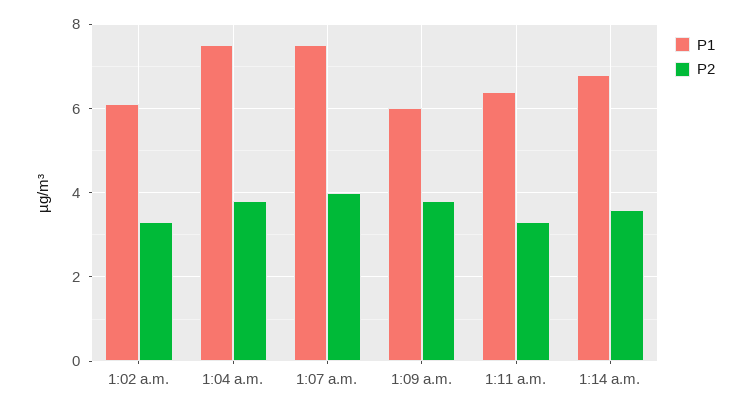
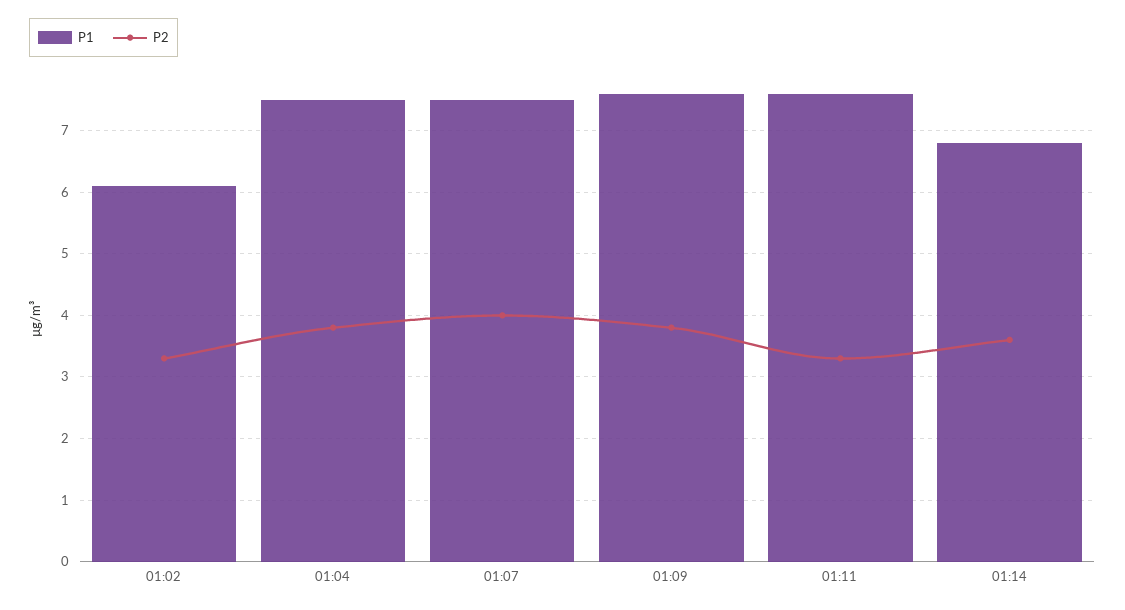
  {
    "P1": {
      "1:02 a.m.": 6.1,
      "1:04 a.m.": 7.5,
      "1:07 a.m.": 7.5,
-     "1:09 a.m.": 6,
+     "1:09 a.m.": 7.6,
-     "1:11 a.m.": 6.5,
+     "1:11 a.m.": 7.6,
      "1:14 a.m.": 6.8
    },
    "P2": {
      "1:02 a.m.": 3.3,
      "1:04 a.m.": 3.8,
      "1:07 a.m.": 4,
      "1:09 a.m.": 3.8,
      "1:11 a.m.": 3.3,
      "1:14 a.m.": 3.6
    }
  }

